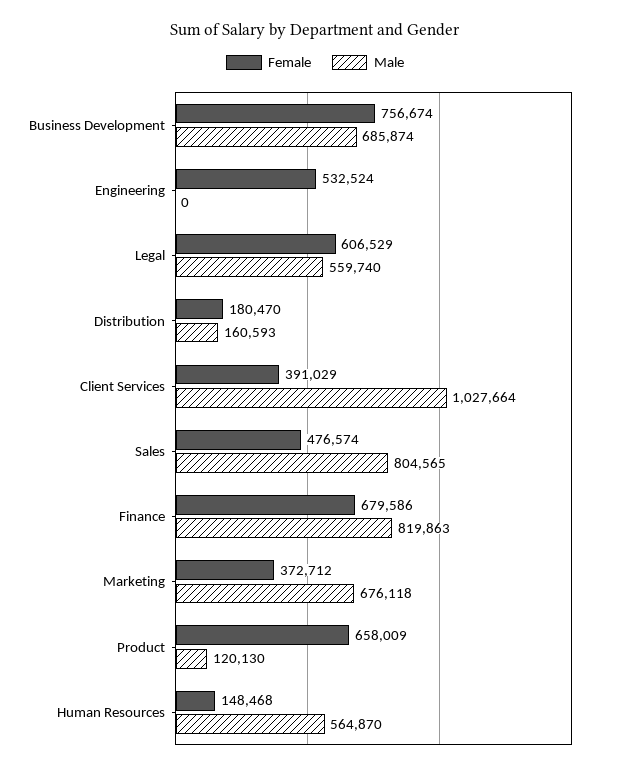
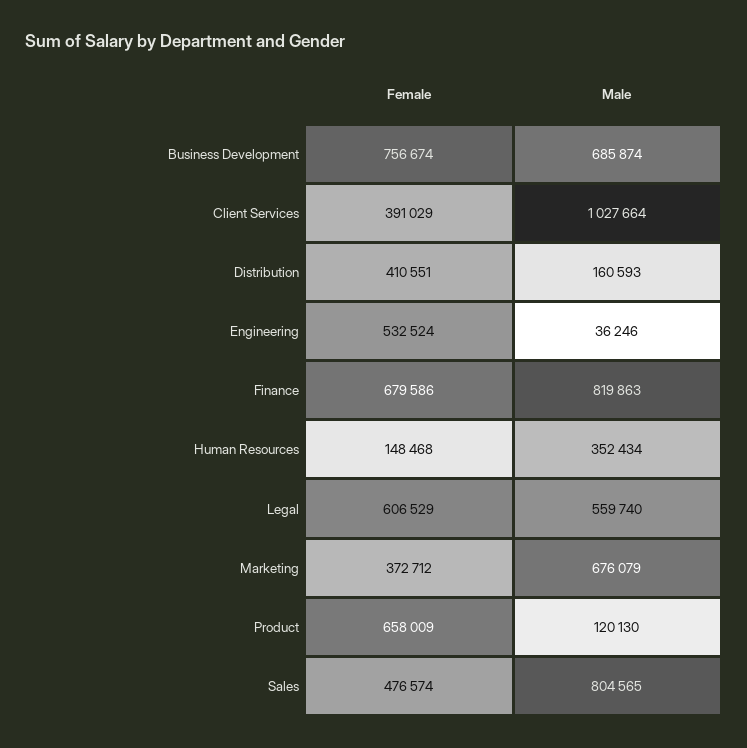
  {
    "Female": {
      "Business Development": 756674,
      "Engineering": 532524,
      "Legal": 606529,
-     "Distribution": 180470,
+     "Distribution": 410551,
      "Client Services": 391029,
      "Sales": 476574,
      "Finance": 679586,
      "Marketing": 372712,
      "Product": 658009,
      "Human Resources": 148468
    },
    "Male": {
      "Business Development": 685874,
-     "Engineering": 0,
+     "Engineering": 36246,
      "Legal": 559740,
      "Distribution": 160593,
      "Client Services": 1027664,
      "Sales": 804565,
      "Finance": 819863,
-     "Marketing": 676118,
+     "Marketing": 676079,
      "Product": 120130,
-     "Human Resources": 564870
+     "Human Resources": 352434
    }
  }

